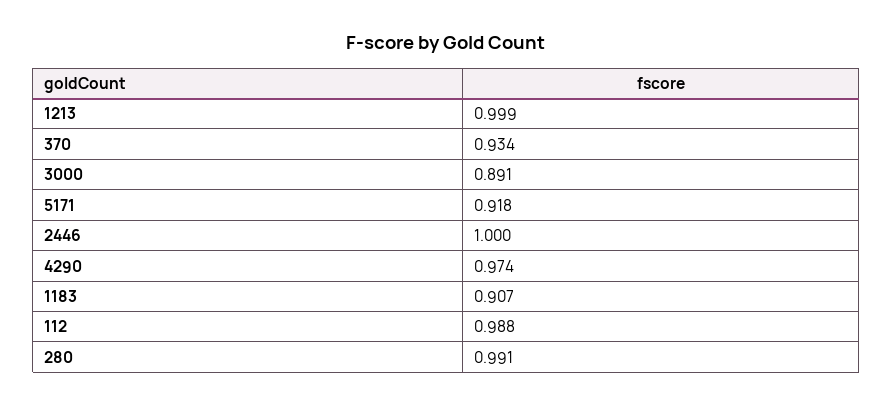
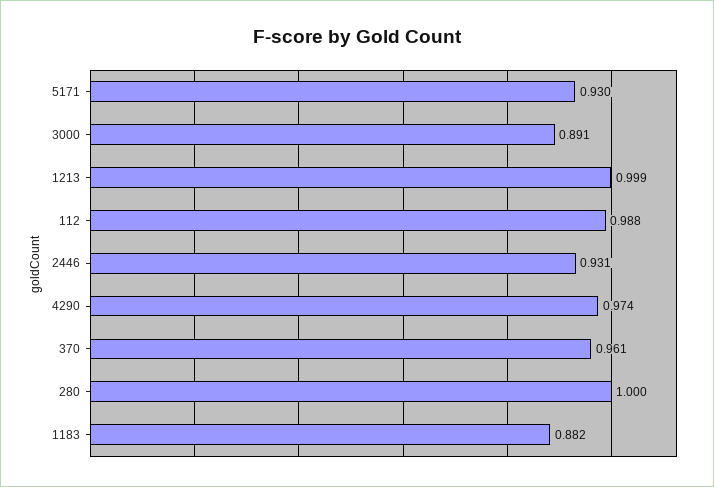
  {
    "1213": 0.999,
-   "370": 0.934,
+   "370": 0.961,
    "3000": 0.891,
-   "5171": 0.918,
+   "5171": 0.93,
-   "2446": 1,
+   "2446": 0.931,
    "4290": 0.974,
-   "1183": 0.907,
+   "1183": 0.882,
    "112": 0.988,
-   "280": 0.991
+   "280": 1
  }

